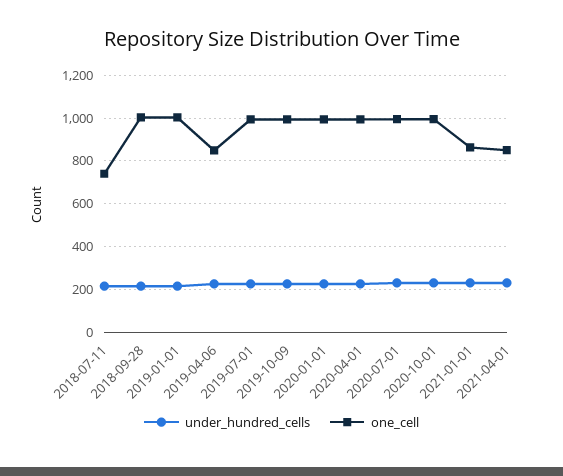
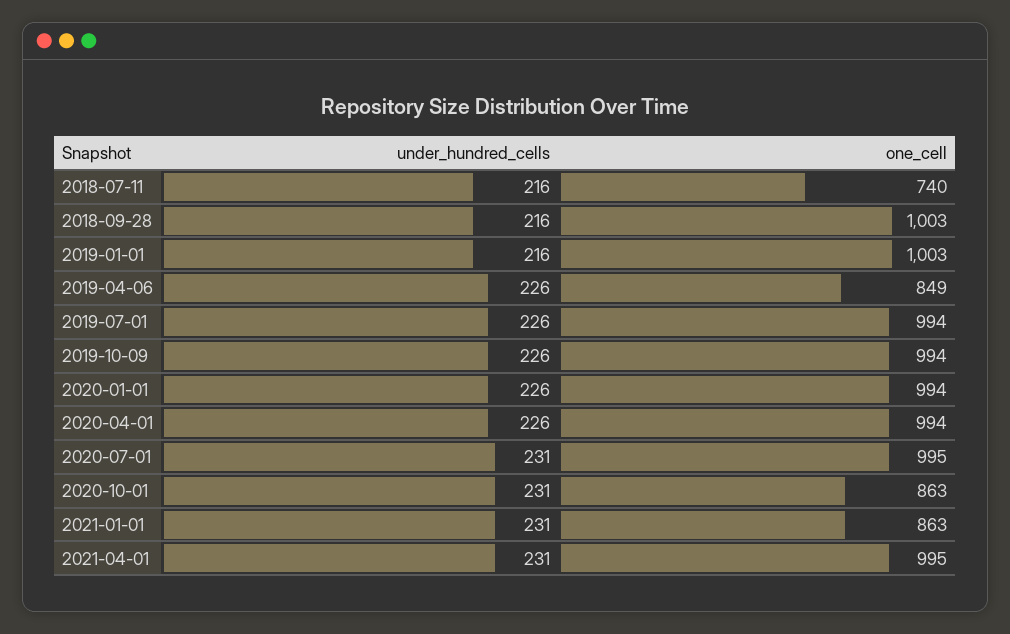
  {
    "under_hundred_cells": {
      "2018-07-11": 216,
      "2018-09-28": 216,
      "2019-01-01": 216,
      "2019-04-06": 226,
      "2019-07-01": 226,
      "2019-10-09": 226,
      "2020-01-01": 226,
      "2020-04-01": 226,
      "2020-07-01": 231,
      "2020-10-01": 231,
      "2021-01-01": 231,
      "2021-04-01": 231
    },
    "one_cell": {
      "2018-07-11": 740,
      "2018-09-28": 1003,
      "2019-01-01": 1003,
      "2019-04-06": 849,
      "2019-07-01": 994,
      "2019-10-09": 994,
      "2020-01-01": 994,
      "2020-04-01": 994,
      "2020-07-01": 995,
-     "2020-10-01": 1000,
+     "2020-10-01": 863,
      "2021-01-01": 863,
-     "2021-04-01": 850
+     "2021-04-01": 995
    }
  }

